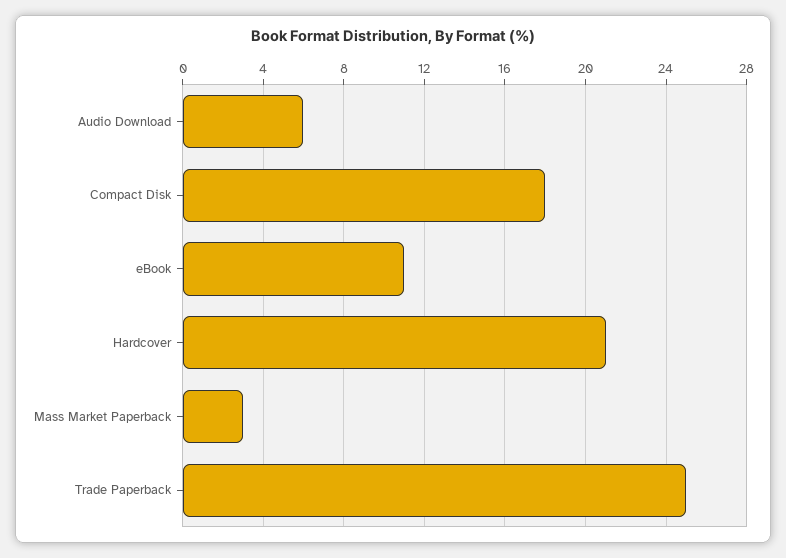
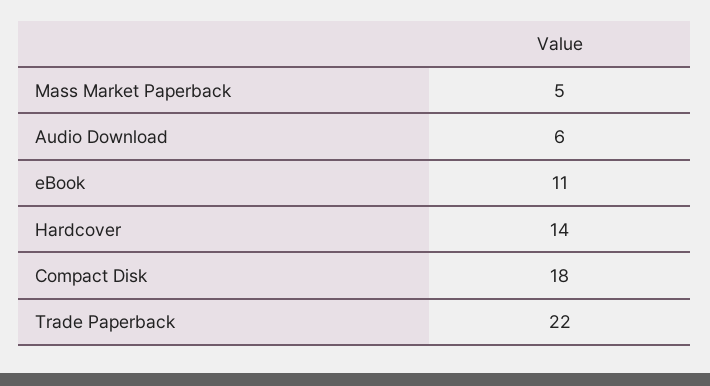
  {
    "Audio Download": 6,
    "Compact Disk": 18,
    "eBook": 11,
-   "Hardcover": 21,
+   "Hardcover": 14,
-   "Mass Market Paperback": 3,
+   "Mass Market Paperback": 5,
-   "Trade Paperback": 25
+   "Trade Paperback": 22
  }

